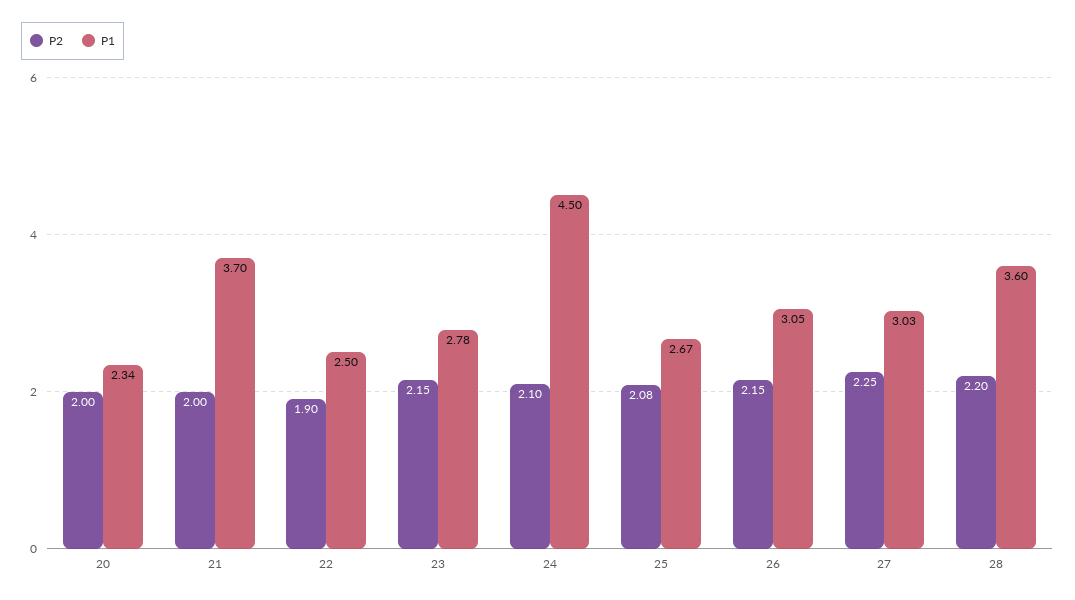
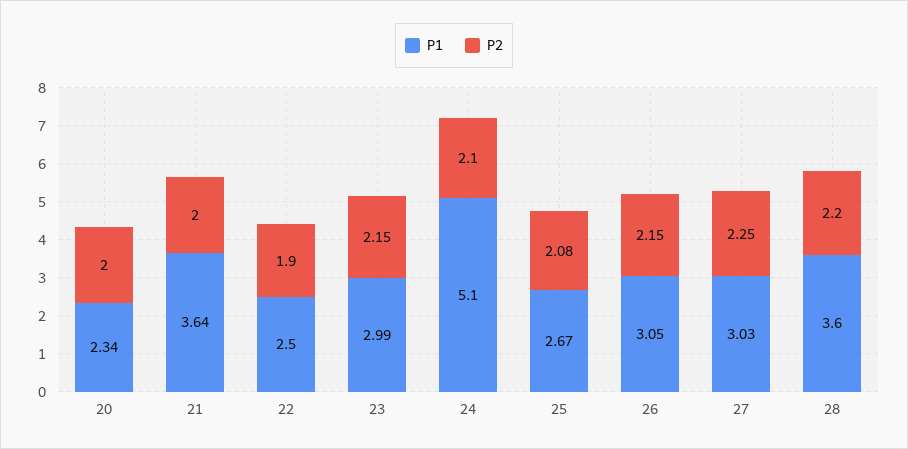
  {
    "P2": {
      "20": 2,
      "21": 2,
      "22": 1.9,
      "23": 2.15,
      "24": 2.1,
      "25": 2.08,
      "26": 2.15,
      "27": 2.25,
      "28": 2.2
    },
    "P1": {
      "20": 2.34,
-     "21": 3.7,
+     "21": 3.64,
      "22": 2.5,
-     "23": 2.78,
+     "23": 2.99,
-     "24": 4.5,
+     "24": 5.1,
      "25": 2.67,
      "26": 3.05,
      "27": 3.03,
      "28": 3.6
    }
  }

